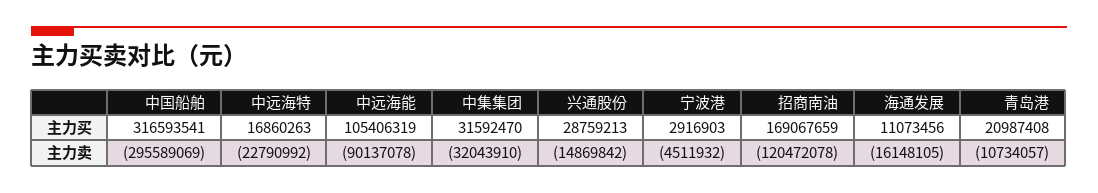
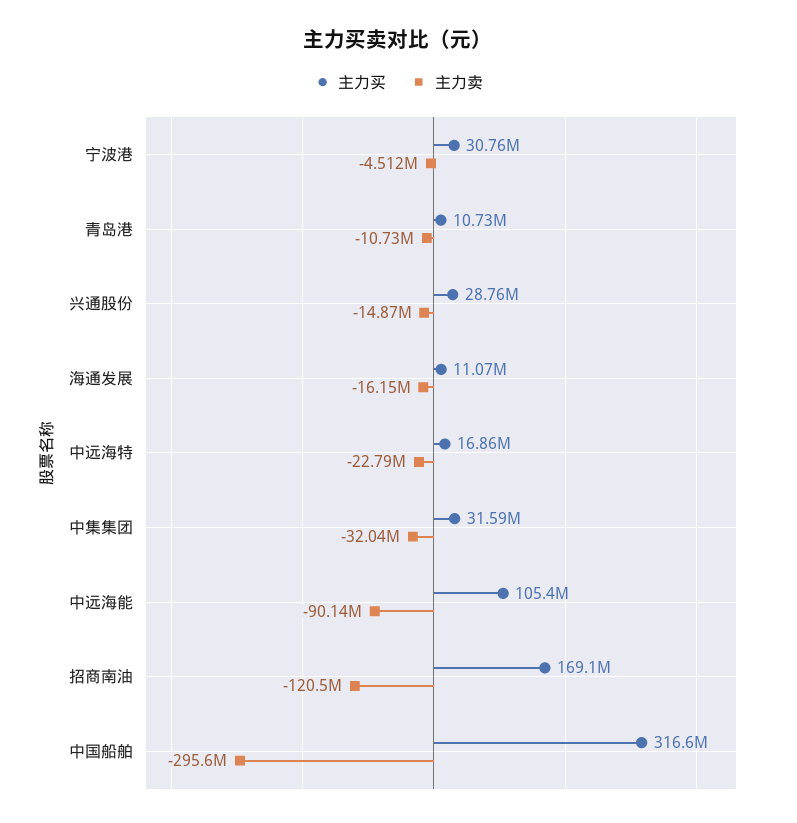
  {
    "主力买": {
      "中国船舶": 316593541,
      "中远海特": 16860263,
      "中远海能": 105406319,
      "中集集团": 31592470,
      "兴通股份": 28759213,
-     "宁波港": 2916903,
+     "宁波港": 30760000,
      "招商南油": 169067659,
      "海通发展": 11073456,
-     "青岛港": 20987408
+     "青岛港": 10730000
    },
    "主力卖": {
      "中国船舶": -295589069,
      "中远海特": -22790992,
      "中远海能": -90137078,
      "中集集团": -32043910,
      "兴通股份": -14869842,
      "宁波港": -4511932,
      "招商南油": -120472078,
      "海通发展": -16148105,
      "青岛港": -10734057
    }
  }

